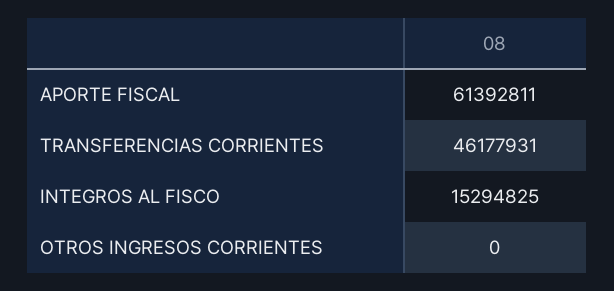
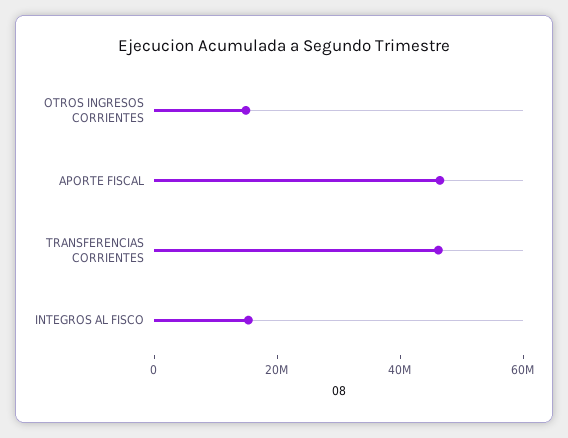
  {
-   "APORTE FISCAL": 61392811,
+   "APORTE FISCAL": 45000000,
    "TRANSFERENCIAS CORRIENTES": 46177931,
    "INTEGROS AL FISCO": 15294825,
-   "OTROS INGRESOS CORRIENTES": 0
+   "OTROS INGRESOS CORRIENTES": 15000000
  }

